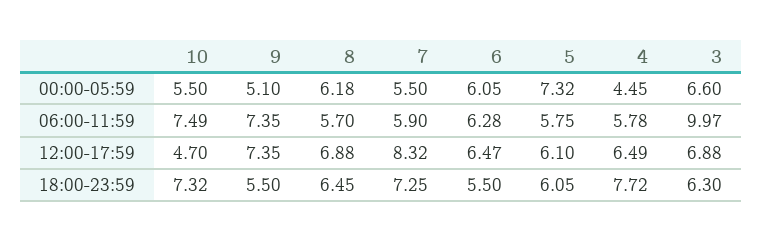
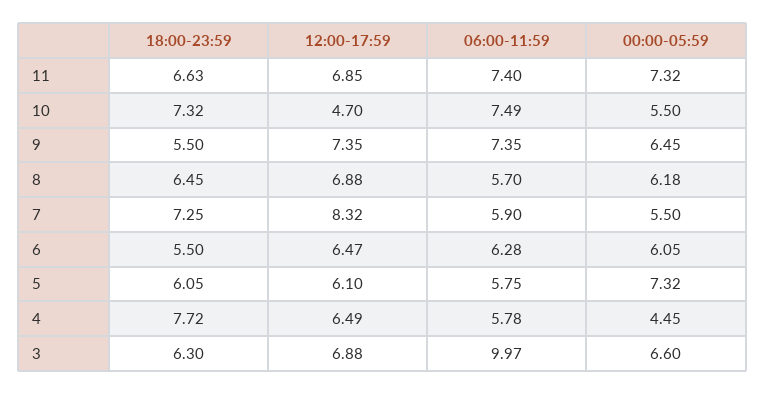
  {
    "10": {
      "00:00-05:59": 5.5,
      "06:00-11:59": 7.49,
      "12:00-17:59": 4.7,
      "18:00-23:59": 7.32
    },
    "9": {
-     "00:00-05:59": 5.1,
+     "00:00-05:59": 6.45,
      "06:00-11:59": 7.35,
      "12:00-17:59": 7.35,
      "18:00-23:59": 5.5
    },
    "8": {
      "00:00-05:59": 6.18,
      "06:00-11:59": 5.7,
      "12:00-17:59": 6.88,
      "18:00-23:59": 6.45
    },
    "7": {
      "00:00-05:59": 5.5,
      "06:00-11:59": 5.9,
      "12:00-17:59": 8.32,
      "18:00-23:59": 7.25
    },
    "6": {
      "00:00-05:59": 6.05,
      "06:00-11:59": 6.28,
      "12:00-17:59": 6.47,
      "18:00-23:59": 5.5
    },
    "5": {
      "00:00-05:59": 7.32,
      "06:00-11:59": 5.75,
      "12:00-17:59": 6.1,
      "18:00-23:59": 6.05
    },
    "4": {
      "00:00-05:59": 4.45,
      "06:00-11:59": 5.78,
      "12:00-17:59": 6.49,
      "18:00-23:59": 7.72
    },
    "3": {
      "00:00-05:59": 6.6,
      "06:00-11:59": 9.97,
      "12:00-17:59": 6.88,
      "18:00-23:59": 6.3
-   }
+   },
+   "11": {
+     "18:00-23:59": 6.63,
+     "12:00-17:59": 6.85,
+     "06:00-11:59": 7.4,
+     "00:00-05:59": 7.32
+   }
  }

